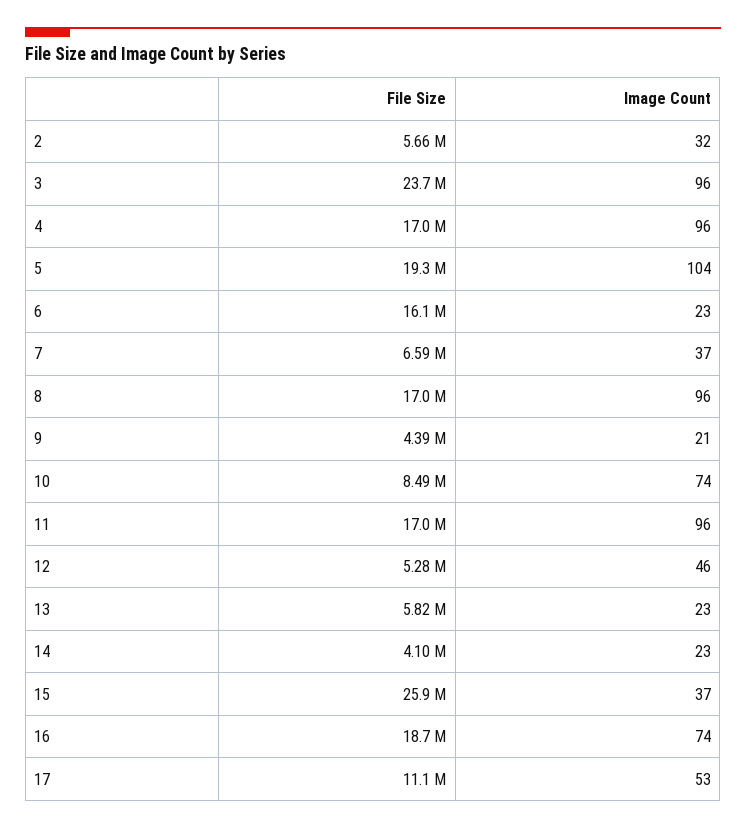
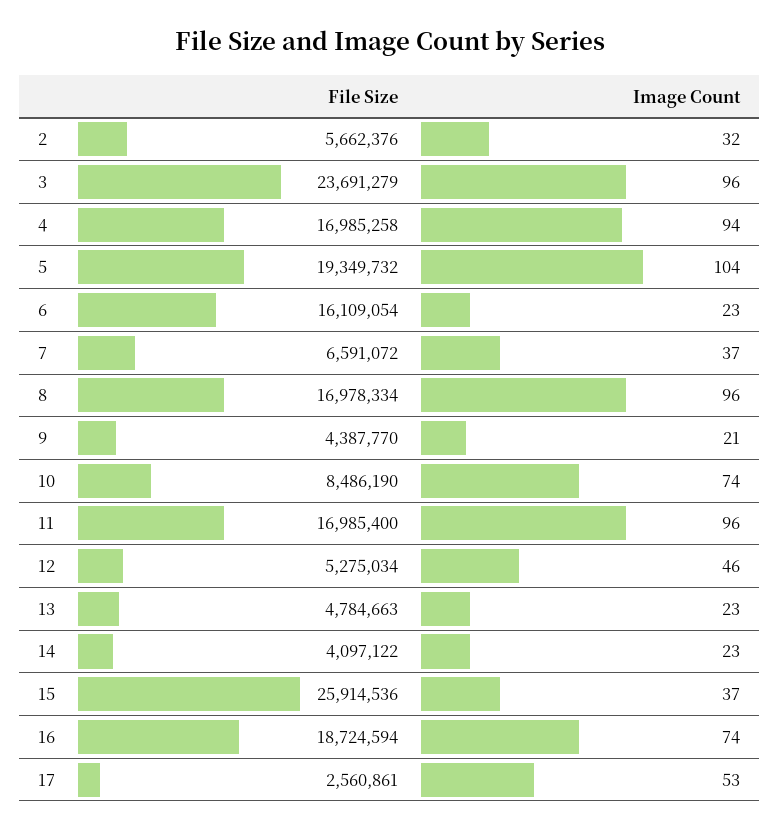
  {
    "File Size": {
      "2": 5662376,
      "3": 23691279,
      "4": 16985258,
      "5": 19349732,
      "6": 16109054,
      "7": 6591072,
      "8": 16978334,
      "9": 4387770,
      "10": 8486190,
      "11": 16985400,
      "12": 5275034,
-     "13": 5820000,
+     "13": 4784663,
      "14": 4097122,
      "15": 25914536,
      "16": 18724594,
-     "17": 11100000
+     "17": 2560861
    },
    "Image Count": {
      "2": 32,
      "3": 96,
-     "4": 96,
+     "4": 94,
      "5": 104,
      "6": 23,
      "7": 37,
      "8": 96,
      "9": 21,
      "10": 74,
      "11": 96,
      "12": 46,
      "13": 23,
      "14": 23,
      "15": 37,
      "16": 74,
      "17": 53
    }
  }

